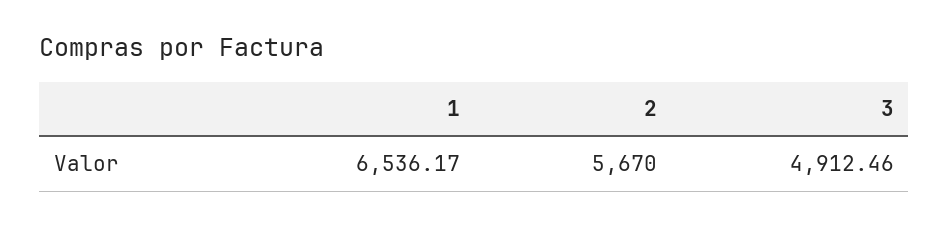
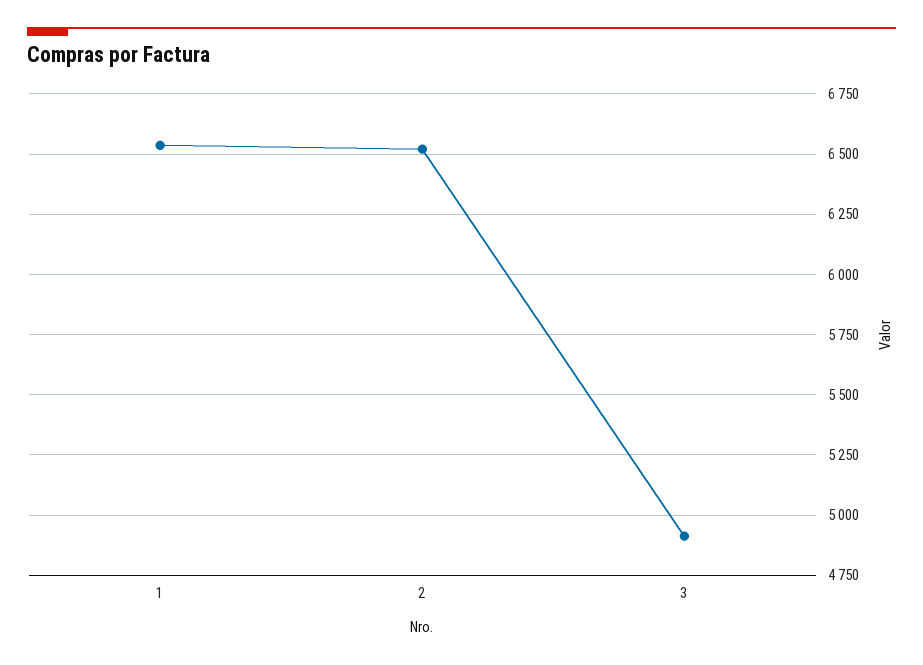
  {
    "1": 6536.17,
-   "2": 5670,
+   "2": 6525,
    "3": 4912.46
  }

